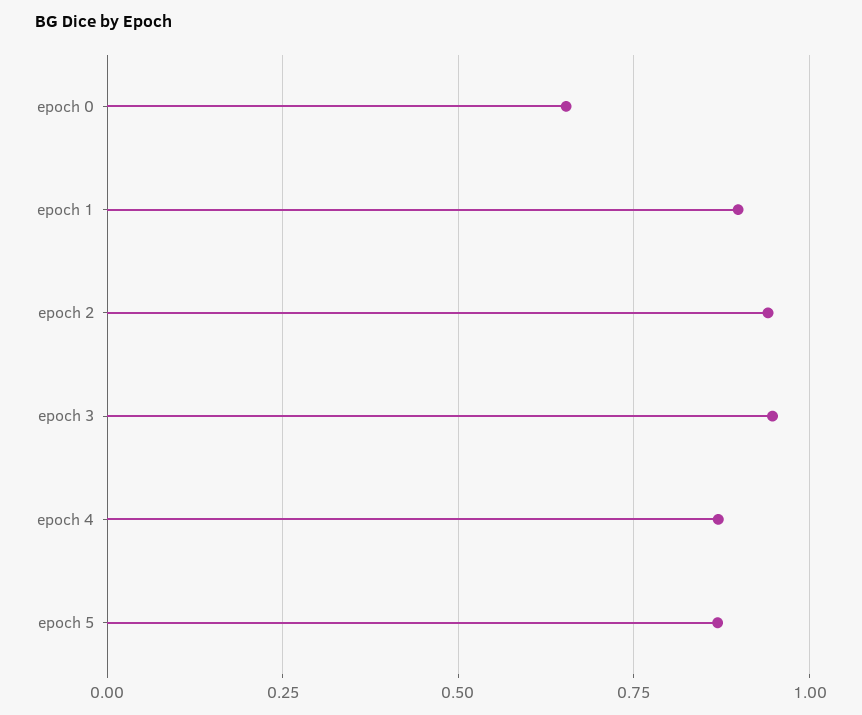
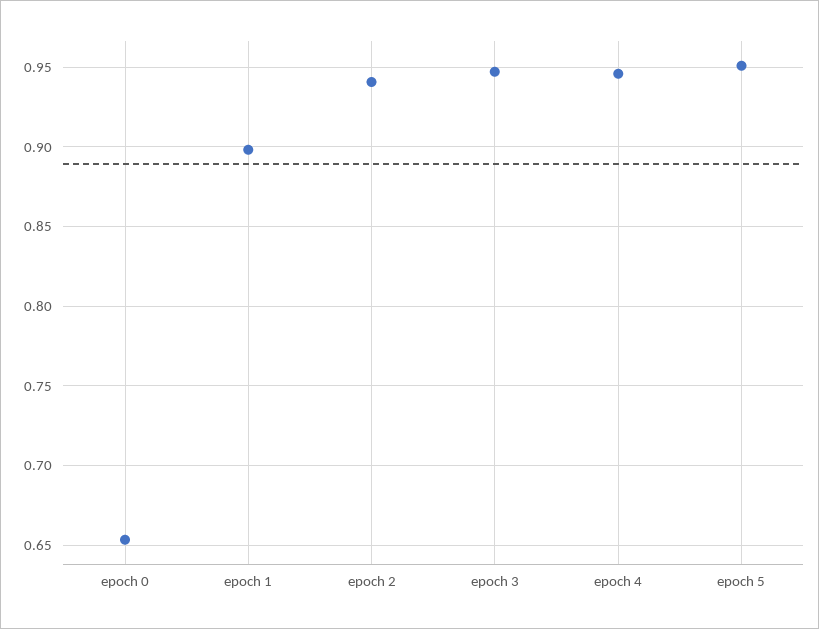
  {
    "epoch 0": 0.655,
    "epoch 1": 0.9,
    "epoch 2": 0.94,
    "epoch 3": 0.945,
-   "epoch 4": 0.875,
+   "epoch 4": 0.945,
-   "epoch 5": 0.875
+   "epoch 5": 0.95
  }

